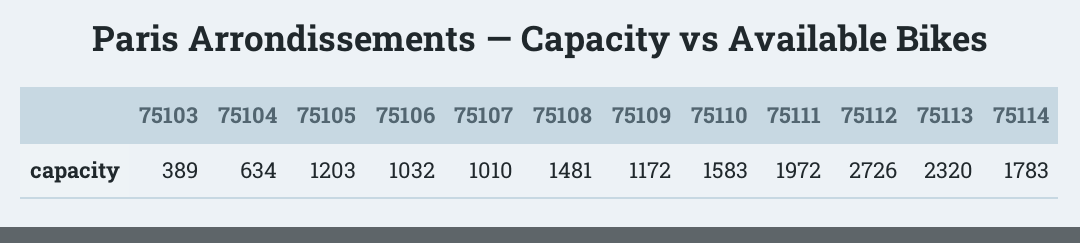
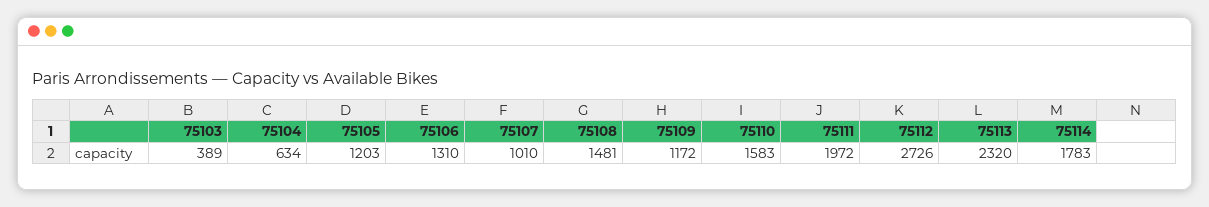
  {
    "75103": 389,
    "75104": 634,
    "75105": 1203,
-   "75106": 1032,
+   "75106": 1310,
    "75107": 1010,
    "75108": 1481,
    "75109": 1172,
    "75110": 1583,
    "75111": 1972,
    "75112": 2726,
    "75113": 2320,
    "75114": 1783
  }

